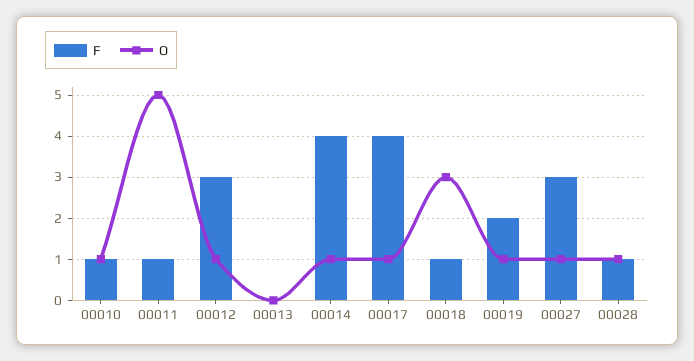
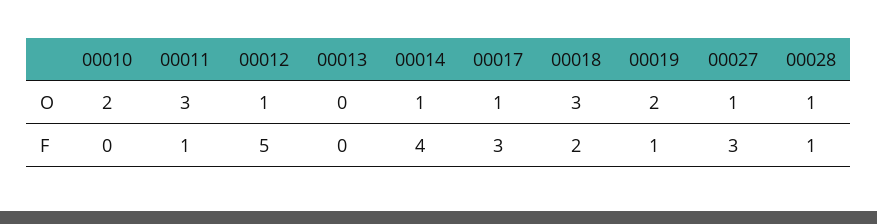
  {
    "F": {
-     "00010": 1,
+     "00010": 0,
      "00011": 1,
-     "00012": 3,
+     "00012": 5,
      "00013": 0,
      "00014": 4,
-     "00017": 4,
+     "00017": 3,
-     "00018": 1,
+     "00018": 2,
-     "00019": 2,
+     "00019": 1,
      "00027": 3,
      "00028": 1
    },
    "O": {
-     "00010": 1,
+     "00010": 2,
-     "00011": 5,
+     "00011": 3,
      "00012": 1,
      "00013": 0,
      "00014": 1,
      "00017": 1,
      "00018": 3,
-     "00019": 1,
+     "00019": 2,
      "00027": 1,
      "00028": 1
    }
  }

